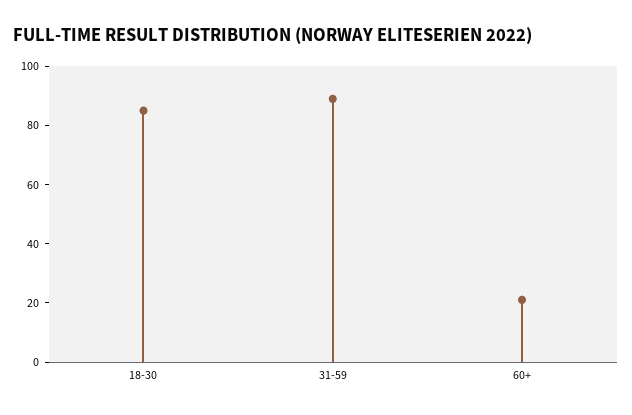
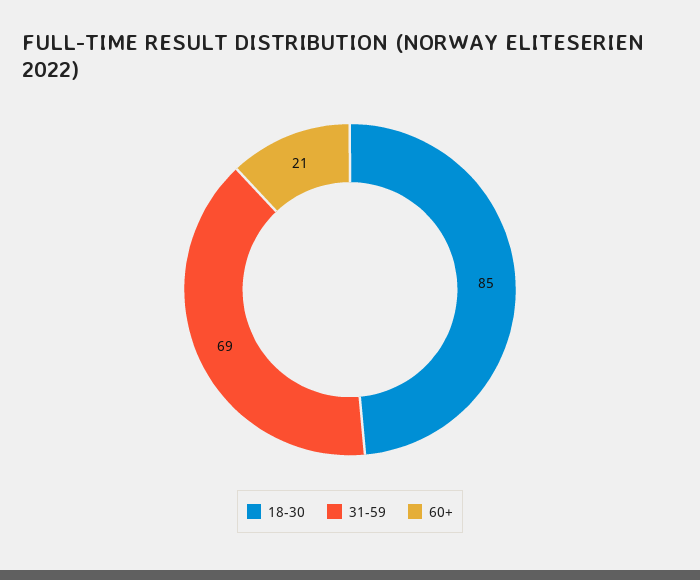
  {
    "18-30": 85,
-   "31-59": 90,
+   "31-59": 69,
    "60+": 21
  }

